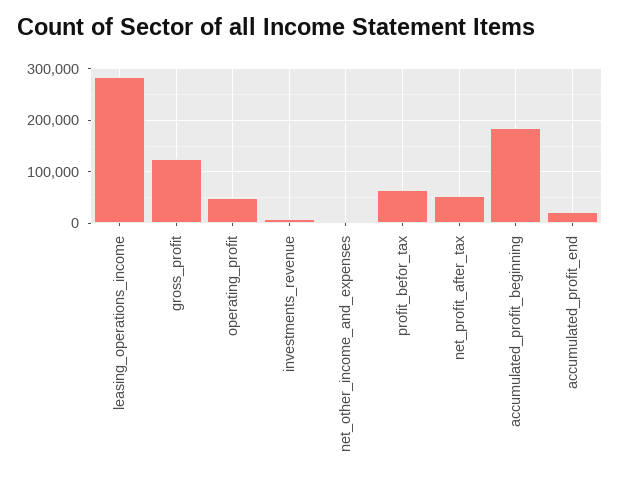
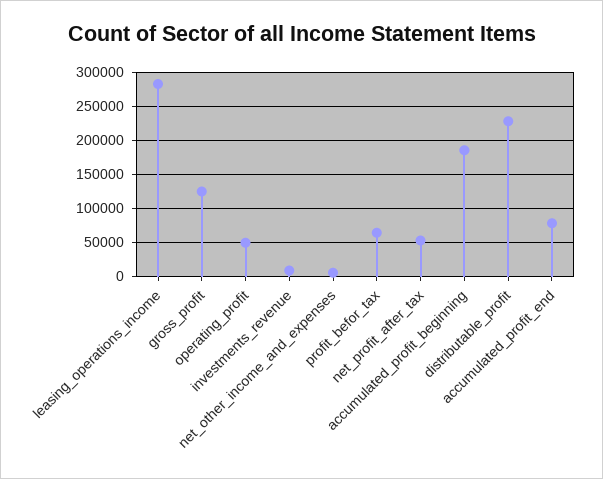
  {
    "leasing_operations_income": 280000,
    "gross_profit": 130000,
    "operating_profit": 50000,
    "investments_revenue": 10000,
    "net_other_income_and_expenses": 10000,
    "profit_befor_tax": 60000,
    "net_profit_after_tax": 50000,
    "accumulated_profit_beginning": 190000,
-   "accumulated_profit_end": 20000
+   "accumulated_profit_end": 80000,
+   "distributable_profit": 230000
  }

